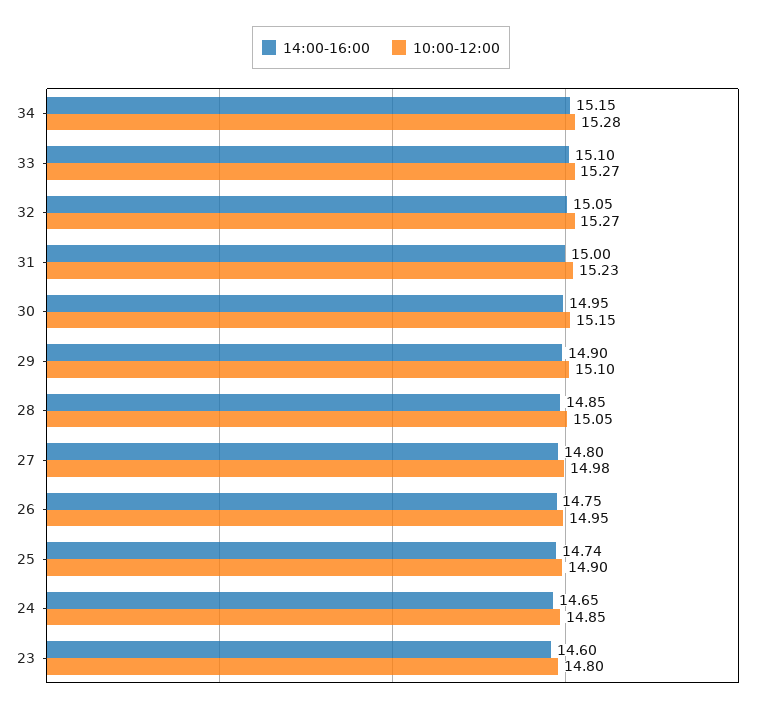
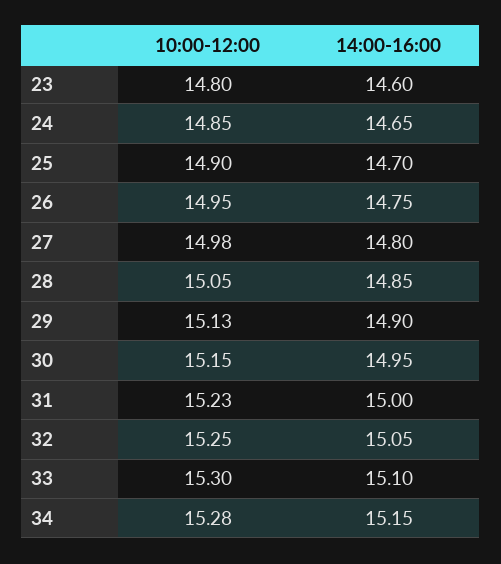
  {
    "14:00-16:00": {
      "34": 15.15,
      "33": 15.1,
      "32": 15.05,
      "31": 15,
      "30": 14.95,
      "29": 14.9,
      "28": 14.85,
      "27": 14.8,
      "26": 14.75,
-     "25": 14.74,
+     "25": 14.7,
      "24": 14.65,
      "23": 14.6
    },
    "10:00-12:00": {
      "34": 15.28,
-     "33": 15.27,
+     "33": 15.3,
-     "32": 15.27,
+     "32": 15.25,
      "31": 15.23,
      "30": 15.15,
-     "29": 15.1,
+     "29": 15.13,
      "28": 15.05,
      "27": 14.98,
      "26": 14.95,
      "25": 14.9,
      "24": 14.85,
      "23": 14.8
    }
  }

